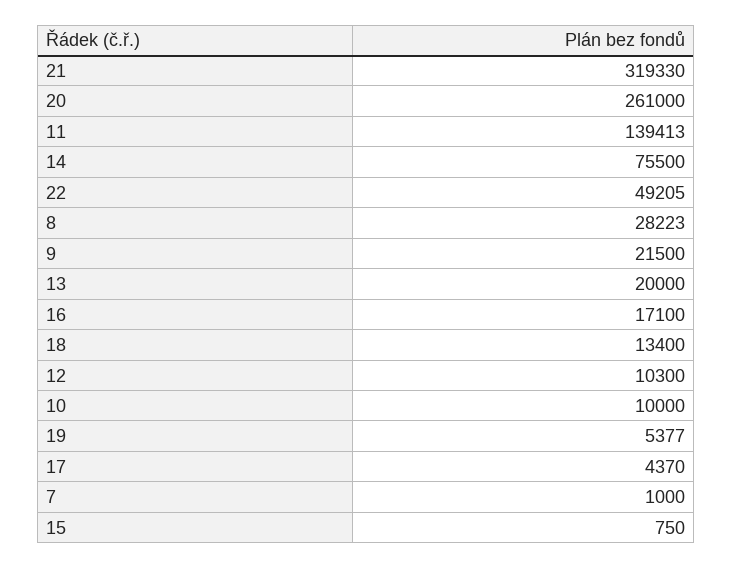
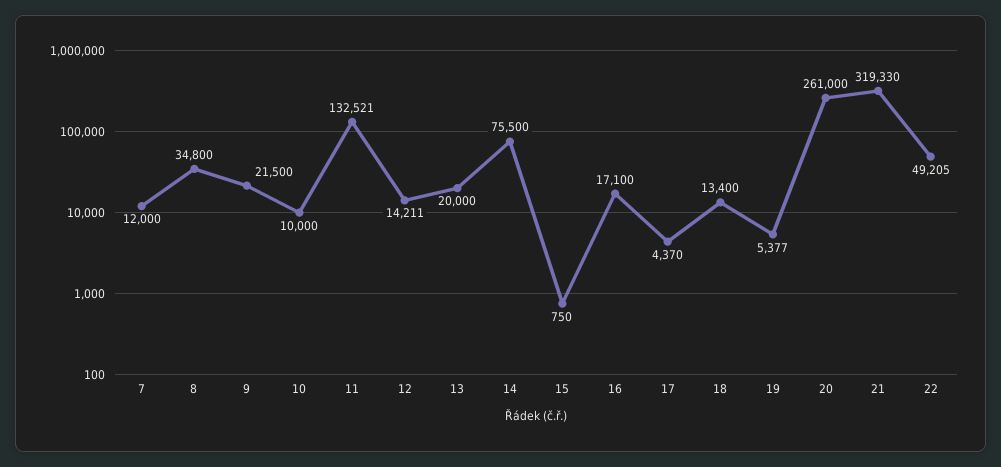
  {
    "21": 319330,
    "20": 261000,
-   "11": 139413,
+   "11": 132521,
    "14": 75500,
    "22": 49205,
-   "8": 28223,
+   "8": 34800,
    "9": 21500,
    "13": 20000,
    "16": 17100,
    "18": 13400,
-   "12": 10300,
+   "12": 14211,
    "10": 10000,
    "19": 5377,
    "17": 4370,
-   "7": 1000,
+   "7": 12000,
    "15": 750
  }

